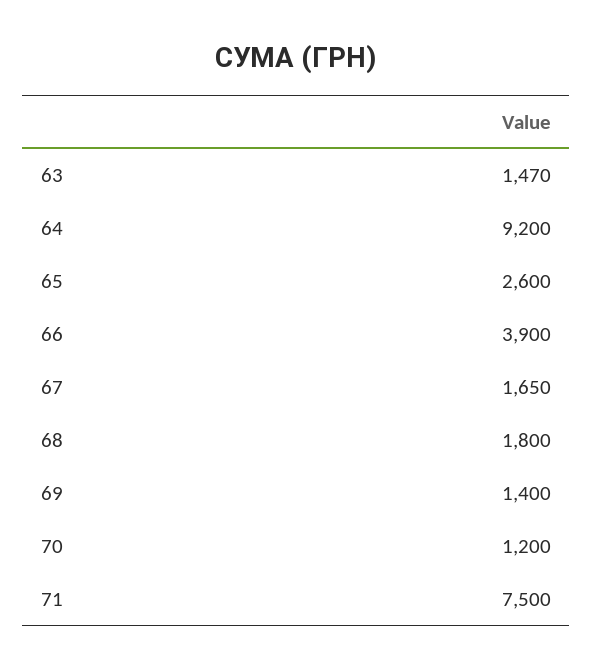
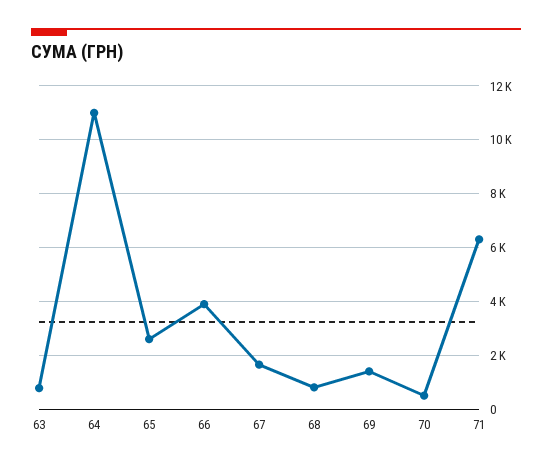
  {
-   "63": 1470,
+   "63": 750,
-   "64": 9200,
+   "64": 11000,
    "65": 2600,
    "66": 3900,
    "67": 1650,
-   "68": 1800,
+   "68": 750,
    "69": 1400,
-   "70": 1200,
+   "70": 500,
-   "71": 7500
+   "71": 6250
  }

